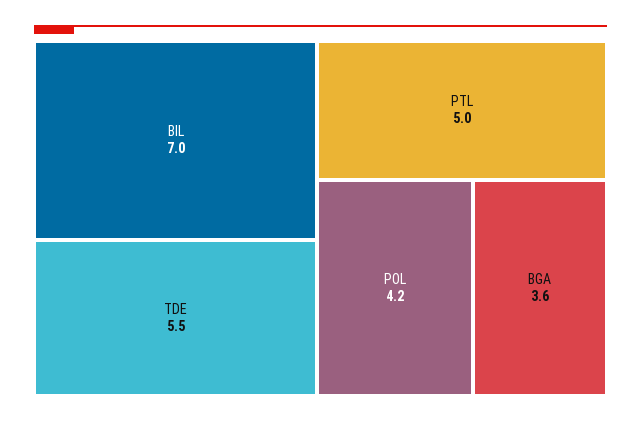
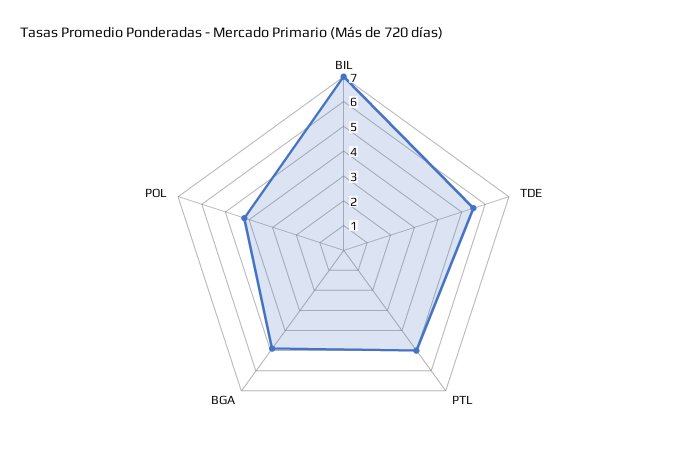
  {
    "BIL": 7,
    "TDE": 5.5,
    "PTL": 5,
    "POL": 4.2,
-   "BGA": 3.6
+   "BGA": 5
  }

